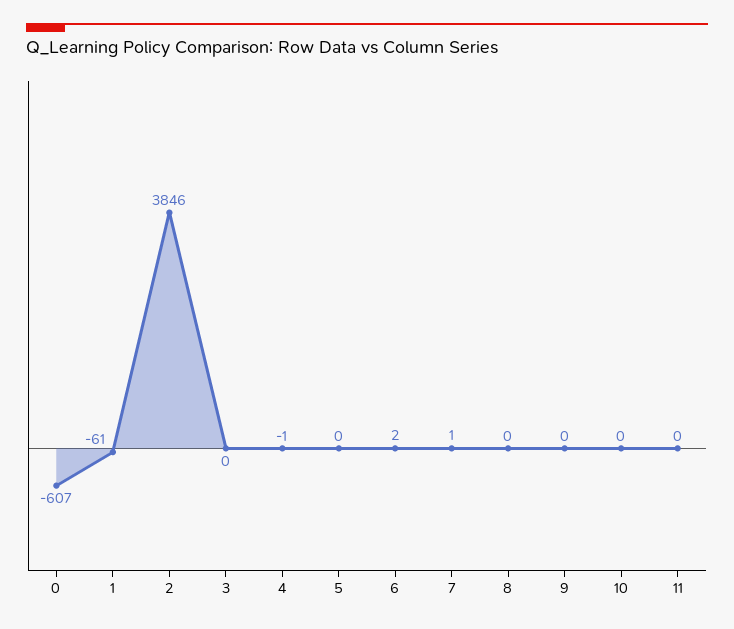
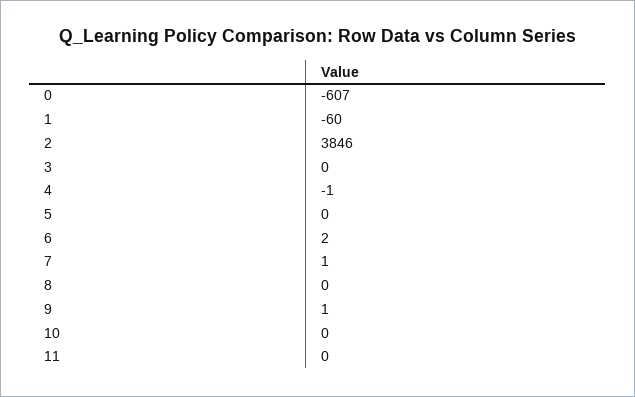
  {
    "0": -607,
-   "1": -61,
+   "1": -60,
    "2": 3846,
    "3": 0,
    "4": -1,
    "5": 0,
    "6": 2,
    "7": 1,
    "8": 0,
-   "9": 0,
+   "9": 1,
    "10": 0,
    "11": 0
  }

